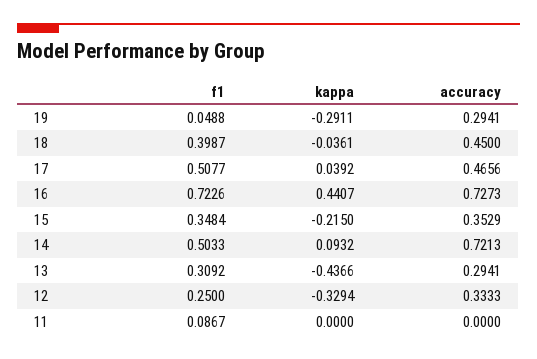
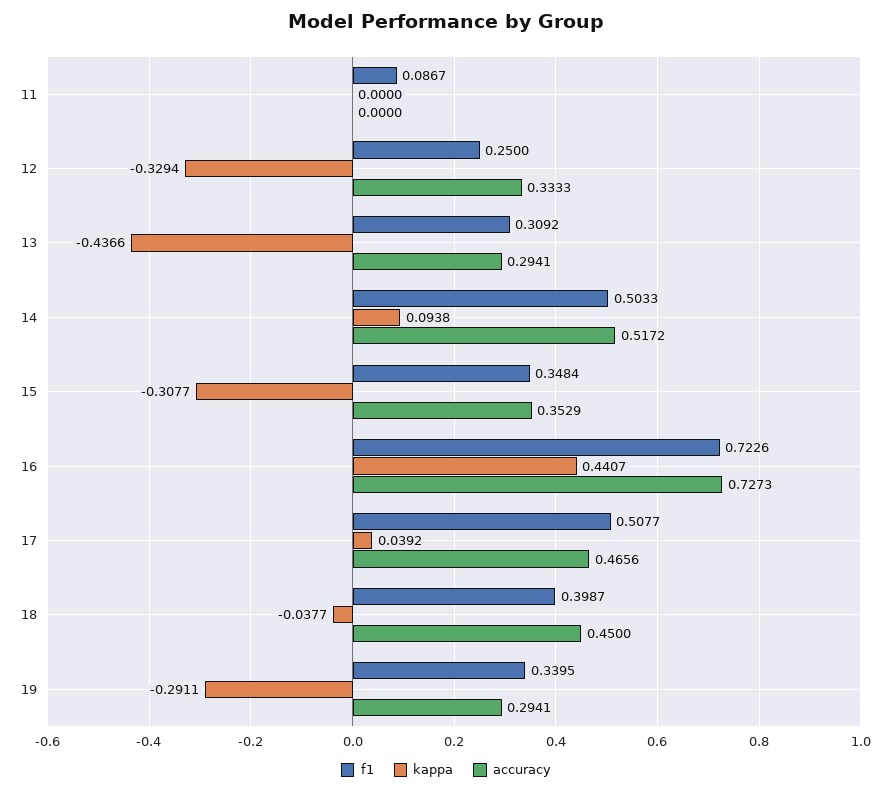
  {
    "f1": {
-     "19": 0.0488,
+     "19": 0.3395,
      "18": 0.3987,
      "17": 0.5077,
      "16": 0.7226,
      "15": 0.3484,
      "14": 0.5033,
      "13": 0.3092,
      "12": 0.25,
      "11": 0.0867
    },
    "kappa": {
      "19": -0.2911,
-     "18": -0.0361,
+     "18": -0.0377,
      "17": 0.0392,
      "16": 0.4407,
-     "15": -0.215,
+     "15": -0.3077,
-     "14": 0.0932,
+     "14": 0.0938,
      "13": -0.4366,
      "12": -0.3294,
      "11": 0
    },
    "accuracy": {
      "19": 0.2941,
      "18": 0.45,
      "17": 0.4656,
      "16": 0.7273,
      "15": 0.3529,
-     "14": 0.7213,
+     "14": 0.5172,
      "13": 0.2941,
      "12": 0.3333,
      "11": 0
    }
  }

